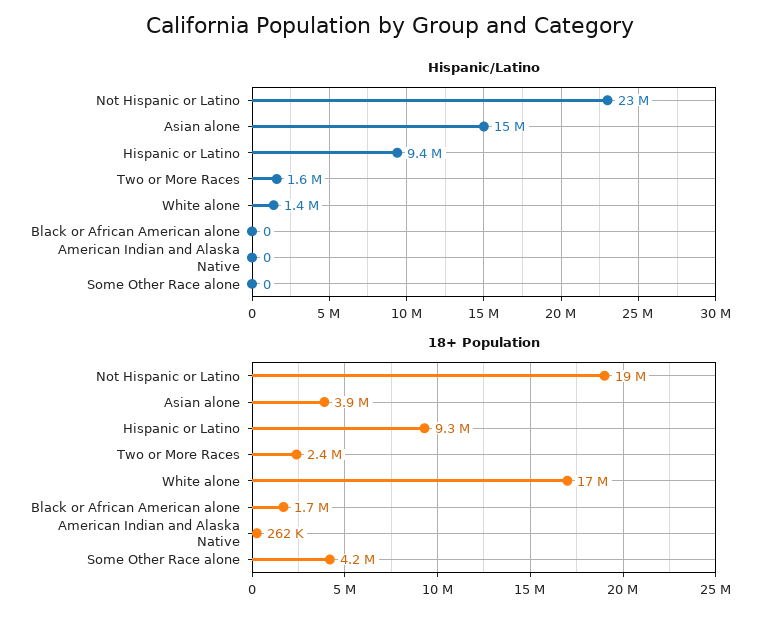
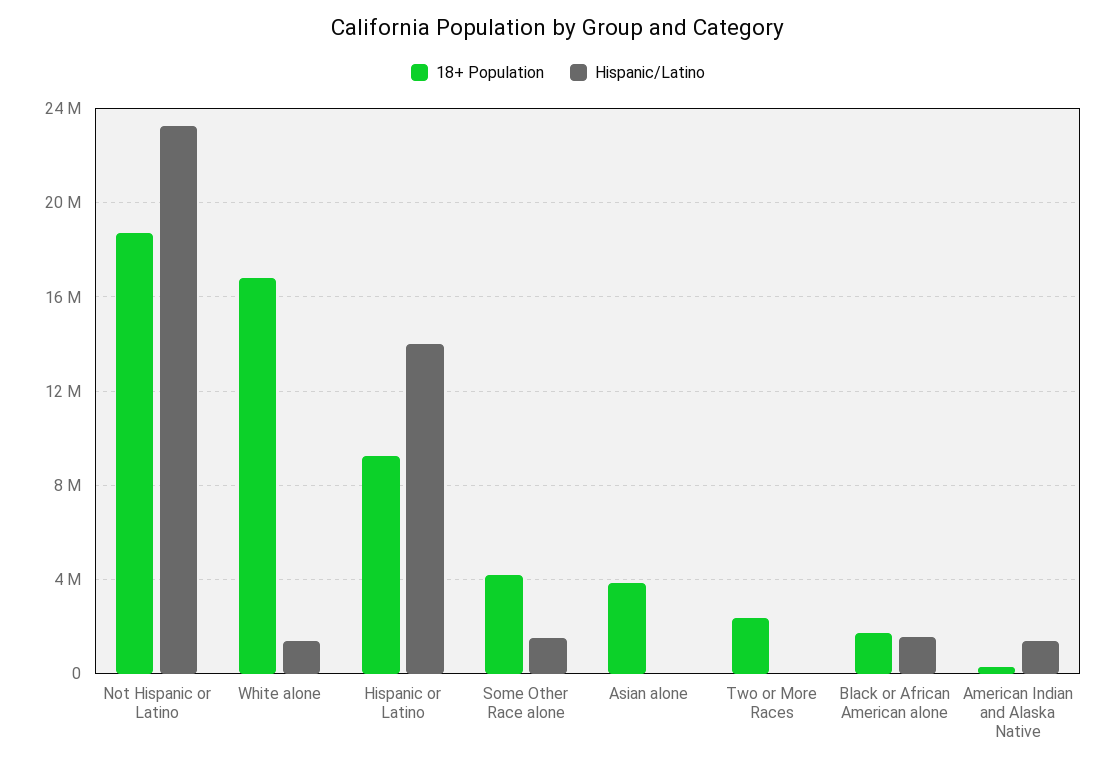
  {
    "Hispanic/Latino": {
      "Not Hispanic or Latino": 23000000,
-     "Asian alone": 15000000,
+     "Asian alone": 0,
-     "Hispanic or Latino": 9400000,
+     "Hispanic or Latino": 14000000,
-     "Two or More Races": 1600000,
+     "Two or More Races": 0,
      "White alone": 1400000,
-     "Black or African American alone": 0,
+     "Black or African American alone": 1500000,
-     "American Indian and Alaska Native": 0,
+     "American Indian and Alaska Native": 1500000,
-     "Some Other Race alone": 0
+     "Some Other Race alone": 1500000
    },
    "18+ Population": {
      "Not Hispanic or Latino": 19000000,
      "Asian alone": 3900000,
      "Hispanic or Latino": 9300000,
      "Two or More Races": 2400000,
      "White alone": 17000000,
      "Black or African American alone": 1700000,
      "American Indian and Alaska Native": 262000,
      "Some Other Race alone": 4200000
    }
  }

